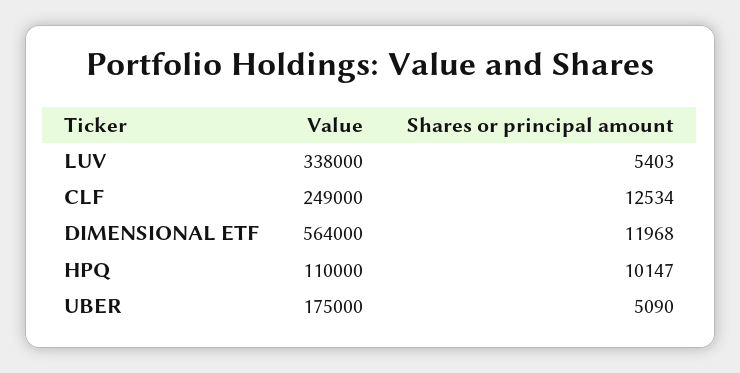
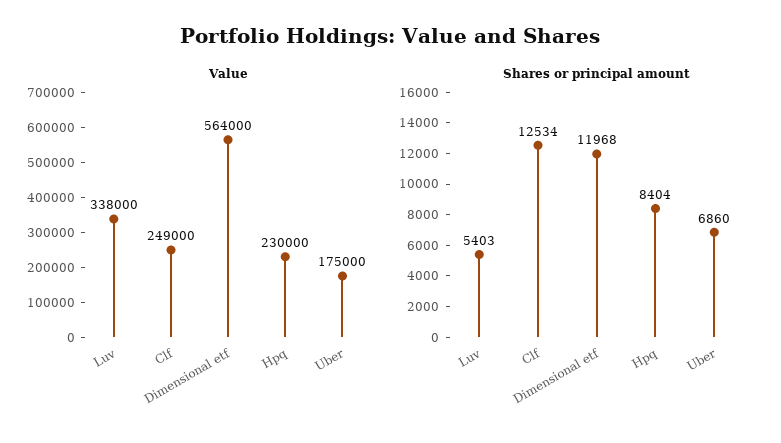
  {
    "Value": {
      "LUV": 338000,
      "CLF": 249000,
      "DIMENSIONAL ETF": 564000,
-     "HPQ": 110000,
+     "HPQ": 230000,
      "UBER": 175000
    },
    "Shares or principal amount": {
      "LUV": 5403,
      "CLF": 12534,
      "DIMENSIONAL ETF": 11968,
-     "HPQ": 10147,
+     "HPQ": 8404,
-     "UBER": 5090
+     "UBER": 6860
    }
  }

